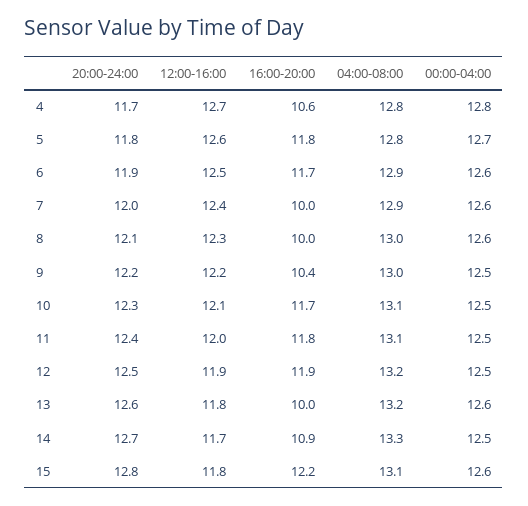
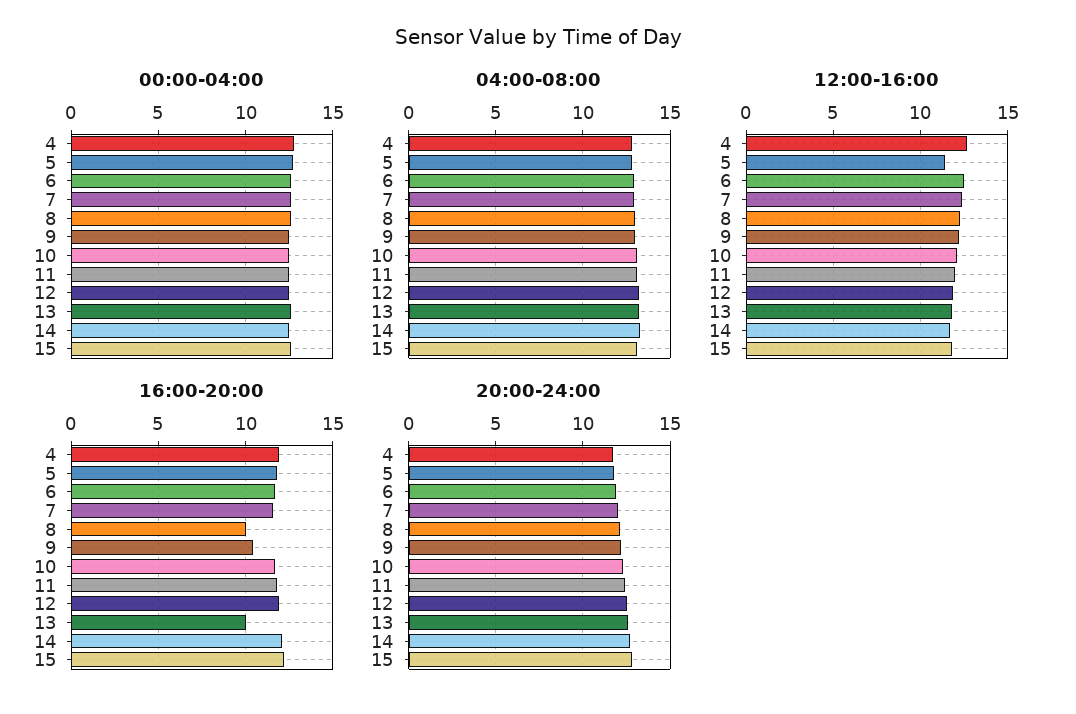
  {
    "20:00-24:00": {
      "4": 11.7,
      "5": 11.8,
      "6": 11.9,
      "7": 12,
      "8": 12.1,
      "9": 12.2,
      "10": 12.3,
      "11": 12.4,
      "12": 12.5,
      "13": 12.6,
      "14": 12.7,
      "15": 12.8
    },
    "12:00-16:00": {
      "4": 12.7,
-     "5": 12.6,
+     "5": 11.5,
      "6": 12.5,
      "7": 12.4,
      "8": 12.3,
      "9": 12.2,
      "10": 12.1,
      "11": 12,
      "12": 11.9,
      "13": 11.8,
      "14": 11.7,
      "15": 11.8
    },
    "16:00-20:00": {
-     "4": 10.6,
+     "4": 12,
      "5": 11.8,
      "6": 11.7,
-     "7": 10,
+     "7": 11.5,
      "8": 10,
      "9": 10.4,
      "10": 11.7,
      "11": 11.8,
      "12": 11.9,
      "13": 10,
-     "14": 10.9,
+     "14": 12,
      "15": 12.2
    },
    "04:00-08:00": {
      "4": 12.8,
      "5": 12.8,
      "6": 12.9,
      "7": 12.9,
      "8": 13,
      "9": 13,
      "10": 13.1,
      "11": 13.1,
      "12": 13.2,
      "13": 13.2,
      "14": 13.3,
      "15": 13.1
    },
    "00:00-04:00": {
      "4": 12.8,
      "5": 12.7,
      "6": 12.6,
      "7": 12.6,
      "8": 12.6,
      "9": 12.5,
      "10": 12.5,
      "11": 12.5,
      "12": 12.5,
      "13": 12.6,
      "14": 12.5,
      "15": 12.6
    }
  }

